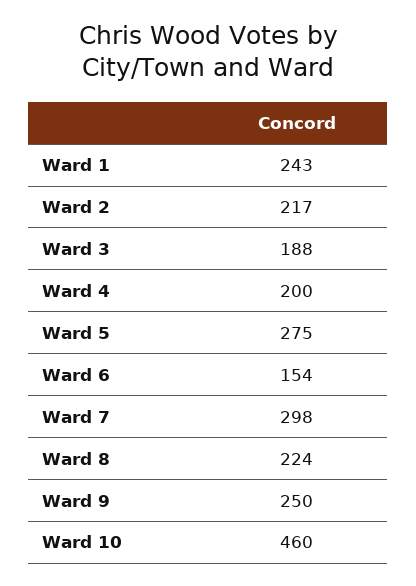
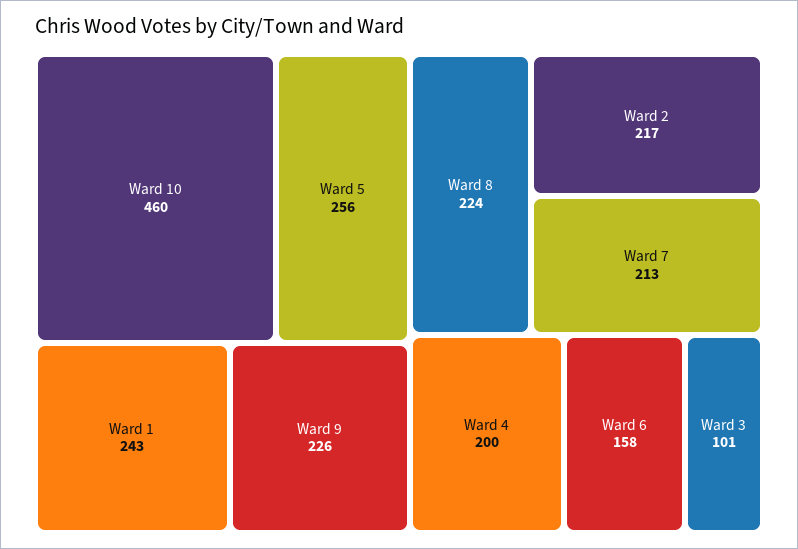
  {
    "Ward 1": 243,
    "Ward 2": 217,
-   "Ward 3": 188,
+   "Ward 3": 101,
    "Ward 4": 200,
-   "Ward 5": 275,
+   "Ward 5": 256,
-   "Ward 6": 154,
+   "Ward 6": 158,
-   "Ward 7": 298,
+   "Ward 7": 213,
    "Ward 8": 224,
-   "Ward 9": 250,
+   "Ward 9": 226,
    "Ward 10": 460
  }

